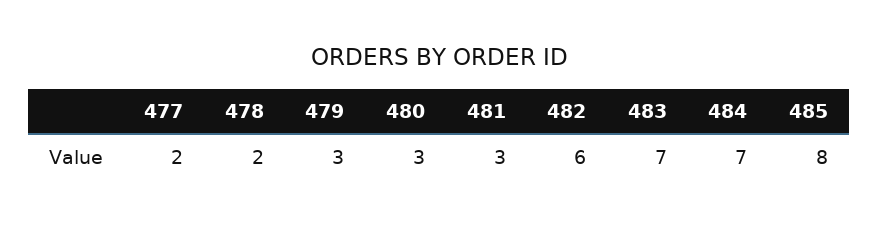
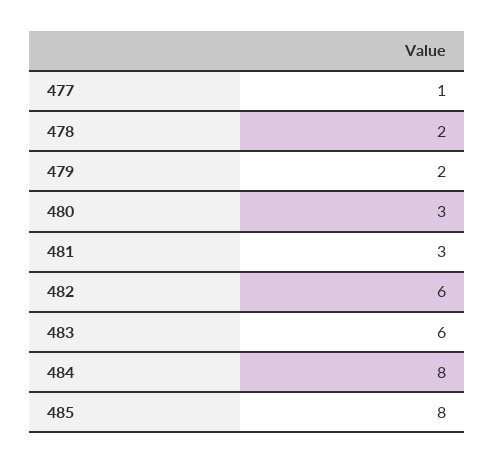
  {
-   "477": 2,
+   "477": 1,
    "478": 2,
-   "479": 3,
+   "479": 2,
    "480": 3,
    "481": 3,
    "482": 6,
-   "483": 7,
+   "483": 6,
-   "484": 7,
+   "484": 8,
    "485": 8
  }

